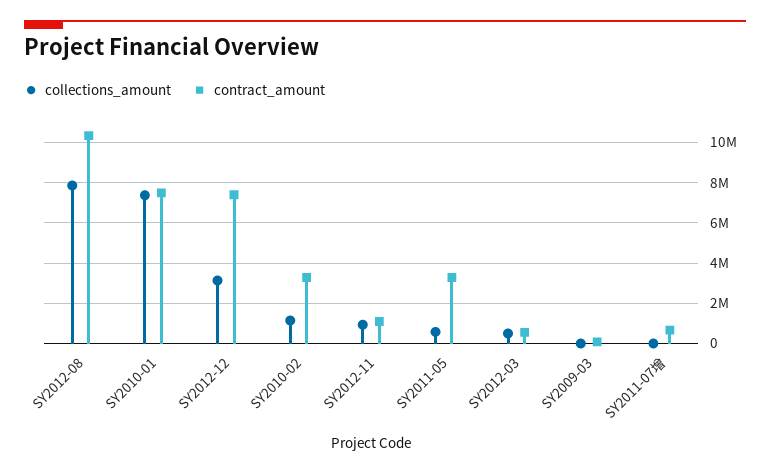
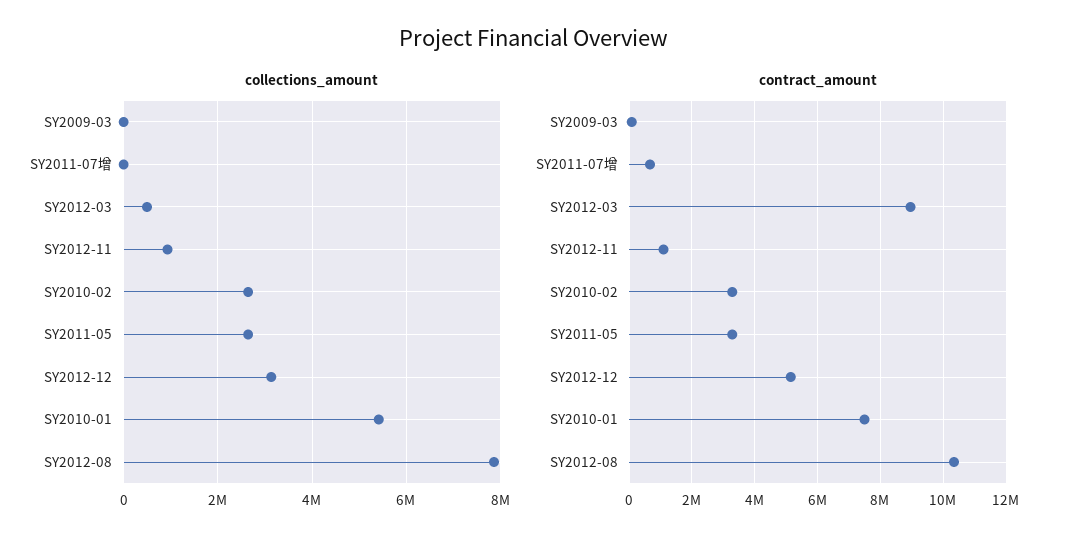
  {
    "collections_amount": {
      "SY2012-08": 7800000,
-     "SY2010-01": 7500000,
+     "SY2010-01": 5400000,
      "SY2012-12": 3200000,
-     "SY2010-02": 1000000,
+     "SY2010-02": 2600000,
      "SY2012-11": 1000000,
-     "SY2011-05": 500000,
+     "SY2011-05": 2600000,
      "SY2012-03": 400000,
      "SY2009-03": 0,
      "SY2011-07增": 0
    },
    "contract_amount": {
      "SY2012-08": 10400000,
      "SY2010-01": 7400000,
-     "SY2012-12": 7500000,
+     "SY2012-12": 5200000,
      "SY2010-02": 3200000,
      "SY2012-11": 1000000,
      "SY2011-05": 3200000,
-     "SY2012-03": 500000,
+     "SY2012-03": 9000000,
      "SY2009-03": 0,
      "SY2011-07增": 600000
    }
  }

